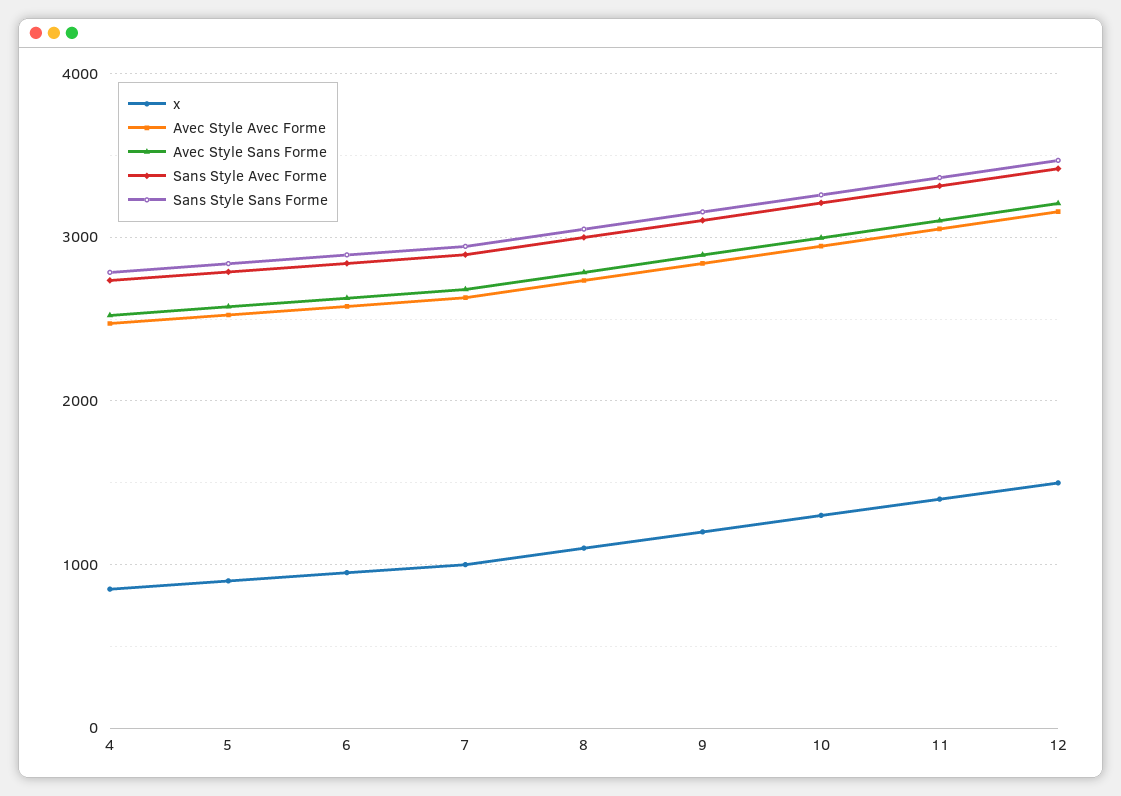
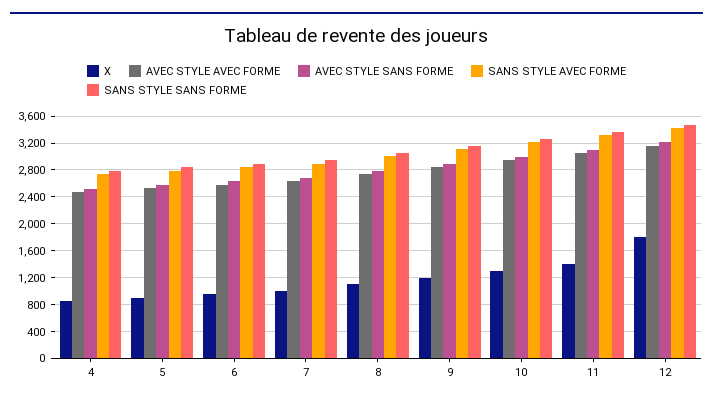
  {
    "x": {
      "4": 900,
      "5": 900,
      "6": 1000,
      "7": 1000,
      "8": 1100,
      "9": 1200,
      "10": 1300,
      "11": 1400,
-     "12": 1500
+     "12": 1800
    },
    "Avec Style Avec Forme": {
      "4": 2500,
      "5": 2500,
      "6": 2600,
      "7": 2600,
      "8": 2700,
      "9": 2800,
      "10": 2900,
      "11": 3100,
      "12": 3200
    },
    "Avec Style Sans Forme": {
      "4": 2500,
      "5": 2600,
      "6": 2600,
      "7": 2700,
      "8": 2800,
      "9": 2900,
      "10": 3000,
      "11": 3100,
      "12": 3200
    },
    "Sans Style Avec Forme": {
      "4": 2700,
      "5": 2800,
      "6": 2800,
      "7": 2900,
      "8": 3000,
      "9": 3100,
      "10": 3200,
      "11": 3300,
      "12": 3400
    },
    "Sans Style Sans Forme": {
      "4": 2800,
      "5": 2800,
      "6": 2900,
      "7": 2900,
      "8": 3100,
      "9": 3200,
      "10": 3300,
      "11": 3400,
      "12": 3500
    }
  }

